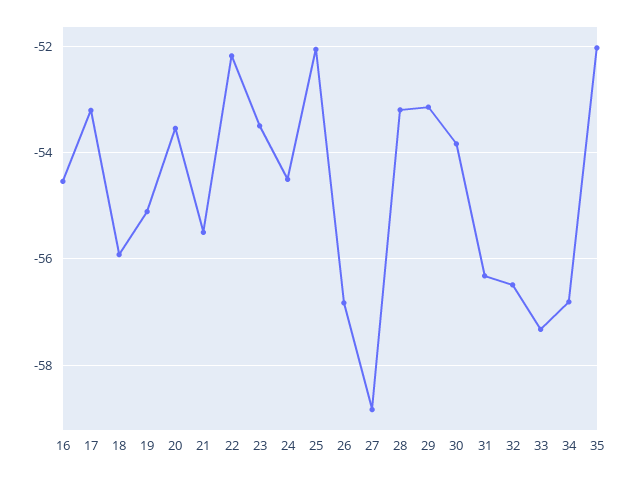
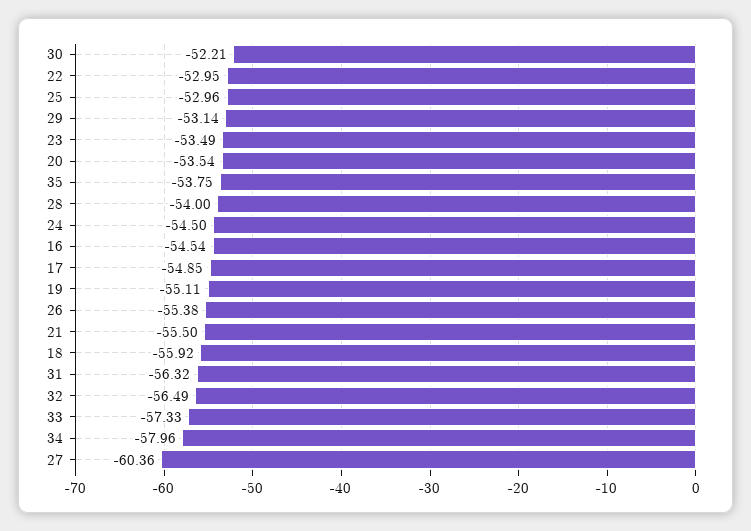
  {
    "16": -54.54,
-   "17": -53.2,
+   "17": -54.85,
    "18": -55.92,
    "19": -55.11,
    "20": -53.54,
    "21": -55.5,
-   "22": -52.2,
+   "22": -52.95,
    "23": -53.49,
    "24": -54.5,
-   "25": -52,
+   "25": -52.96,
-   "26": -56.8,
+   "26": -55.38,
-   "27": -58.8,
+   "27": -60.36,
-   "28": -53.2,
+   "28": -54,
    "29": -53.14,
-   "30": -53.8,
+   "30": -52.21,
    "31": -56.32,
    "32": -56.49,
    "33": -57.33,
-   "34": -56.8,
+   "34": -57.96,
-   "35": -52
+   "35": -53.75
  }

